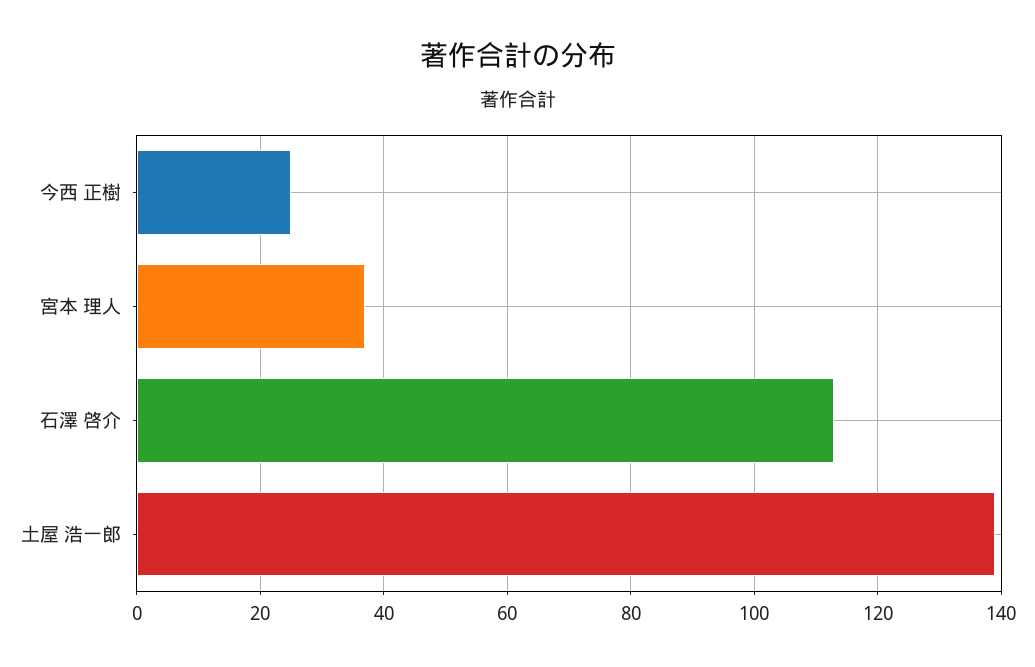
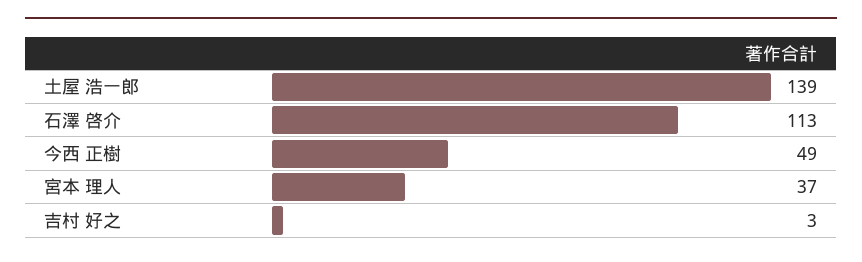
  {
-   "今西 正樹": 25,
+   "今西 正樹": 49,
    "宮本 理人": 37,
    "石澤 啓介": 113,
-   "土屋 浩一郎": 139
+   "土屋 浩一郎": 139,
+   "吉村 好之": 3
  }

